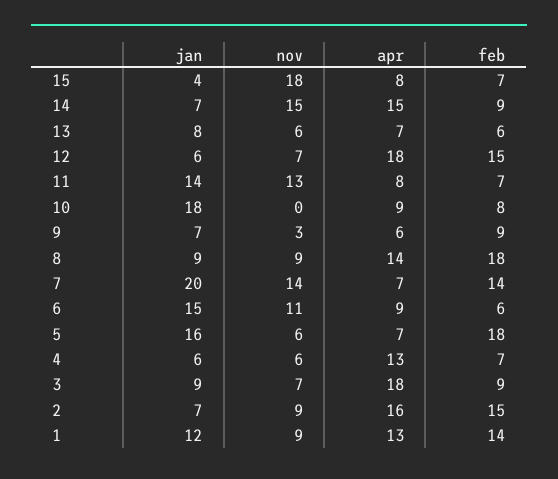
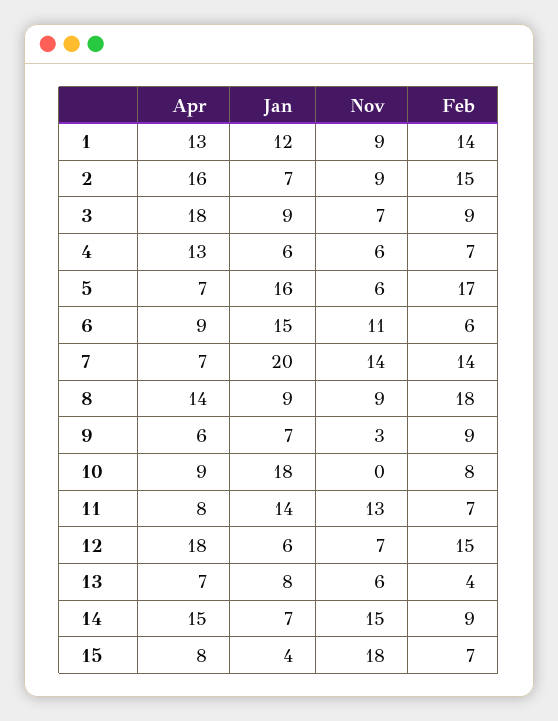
  {
    "jan": {
      "15": 4,
      "14": 7,
      "13": 8,
      "12": 6,
      "11": 14,
      "10": 18,
      "9": 7,
      "8": 9,
      "7": 20,
      "6": 15,
      "5": 16,
      "4": 6,
      "3": 9,
      "2": 7,
      "1": 12
    },
    "nov": {
      "15": 18,
      "14": 15,
      "13": 6,
      "12": 7,
      "11": 13,
      "10": 0,
      "9": 3,
      "8": 9,
      "7": 14,
      "6": 11,
      "5": 6,
      "4": 6,
      "3": 7,
      "2": 9,
      "1": 9
    },
    "apr": {
      "15": 8,
      "14": 15,
      "13": 7,
      "12": 18,
      "11": 8,
      "10": 9,
      "9": 6,
      "8": 14,
      "7": 7,
      "6": 9,
      "5": 7,
      "4": 13,
      "3": 18,
      "2": 16,
      "1": 13
    },
    "feb": {
      "15": 7,
      "14": 9,
-     "13": 6,
+     "13": 4,
      "12": 15,
      "11": 7,
      "10": 8,
      "9": 9,
      "8": 18,
      "7": 14,
      "6": 6,
-     "5": 18,
+     "5": 17,
      "4": 7,
      "3": 9,
      "2": 15,
      "1": 14
    }
  }

